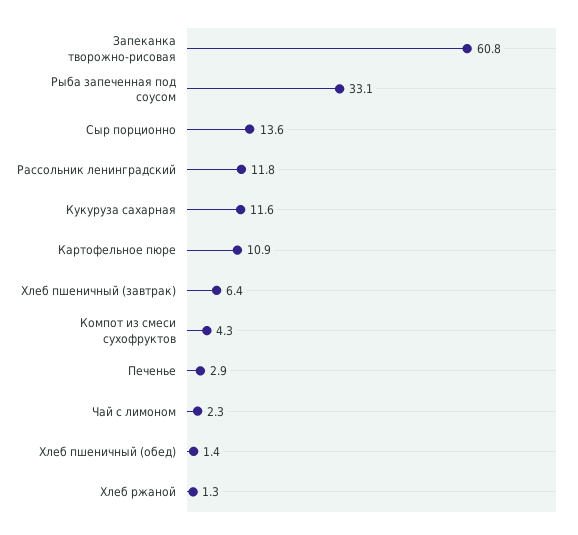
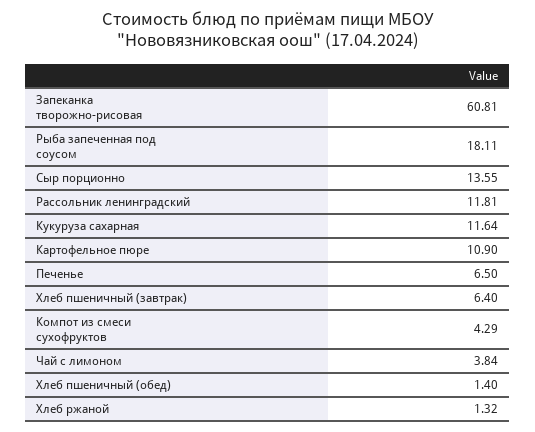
  {
    "Запеканка творожно-рисовая": 60.81,
-   "Рыба запеченная под соусом": 33.1,
+   "Рыба запеченная под соусом": 18.11,
    "Сыр порционно": 13.55,
    "Рассольник ленинградский": 11.81,
    "Кукуруза сахарная": 11.64,
    "Картофельное пюре": 10.9,
    "Хлеб пшеничный (завтрак)": 6.4,
    "Компот из смеси сухофруктов": 4.29,
-   "Печенье": 2.9,
+   "Печенье": 6.5,
-   "Чай с лимоном": 2.3,
+   "Чай с лимоном": 3.84,
    "Хлеб пшеничный (обед)": 1.4,
    "Хлеб ржаной": 1.32
  }

